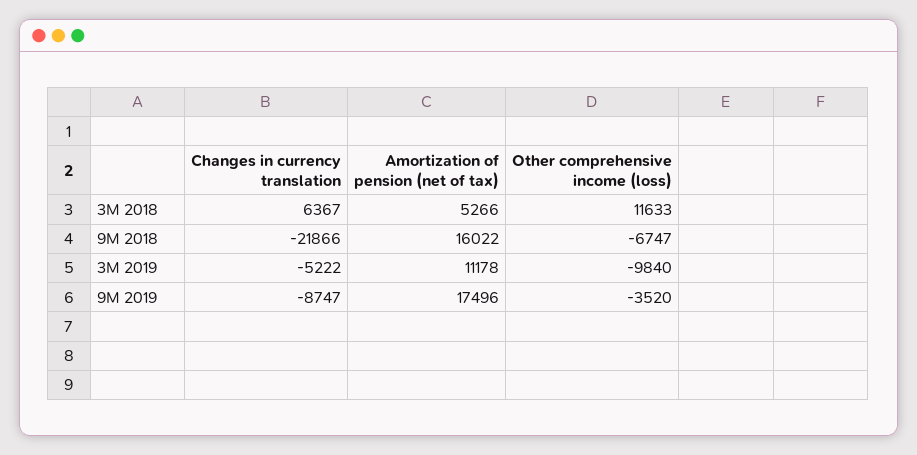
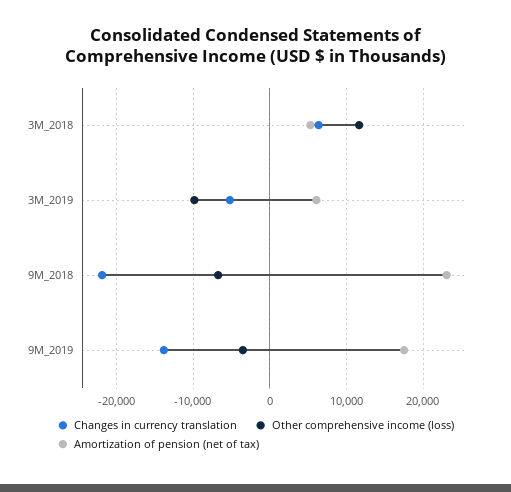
  {
    "Changes in currency translation": {
      "3M 2018": 6367,
      "9M 2018": -21866,
      "3M 2019": -5222,
-     "9M 2019": -8747
+     "9M 2019": -14000
    },
    "Amortization of pension (net of tax)": {
      "3M 2018": 5266,
-     "9M 2018": 16022,
+     "9M 2018": 23000,
-     "3M 2019": 11178,
+     "3M 2019": 6000,
      "9M 2019": 17496
    },
    "Other comprehensive income (loss)": {
      "3M 2018": 11633,
      "9M 2018": -6747,
      "3M 2019": -9840,
      "9M 2019": -3520
    }
  }

